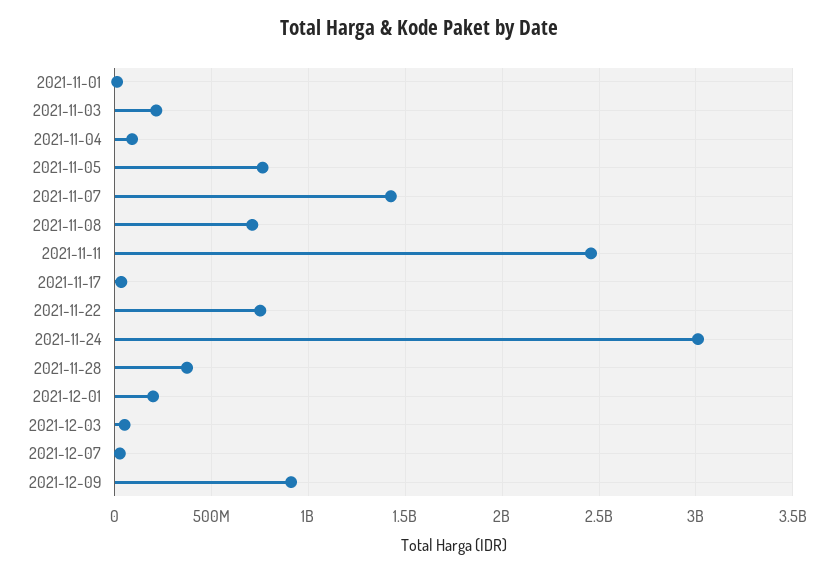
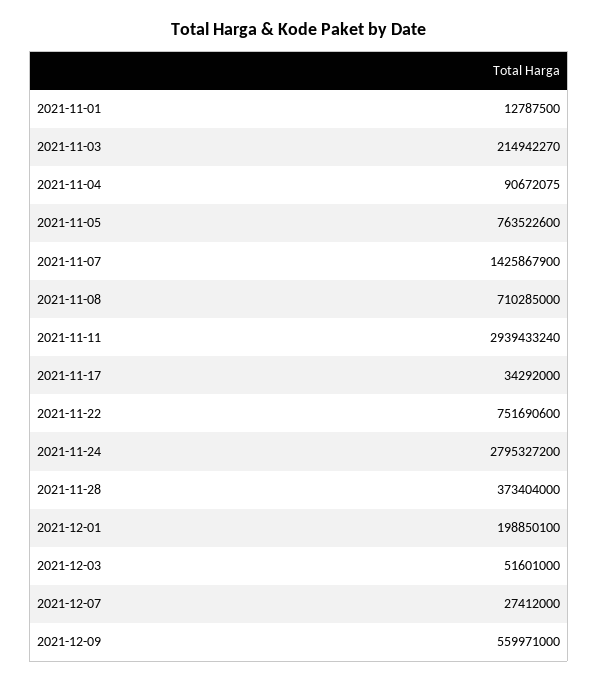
  {
    "2021-11-01": 12787500,
    "2021-11-03": 214942270,
    "2021-11-04": 90672075,
    "2021-11-05": 763522600,
    "2021-11-07": 1425867900,
    "2021-11-08": 710285000,
-   "2021-11-11": 2450000000,
+   "2021-11-11": 2939433240,
    "2021-11-17": 34292000,
    "2021-11-22": 751690600,
-   "2021-11-24": 3000000000,
+   "2021-11-24": 2795327200,
    "2021-11-28": 373404000,
    "2021-12-01": 198850100,
    "2021-12-03": 51601000,
    "2021-12-07": 27412000,
-   "2021-12-09": 900000000
+   "2021-12-09": 559971000
  }

